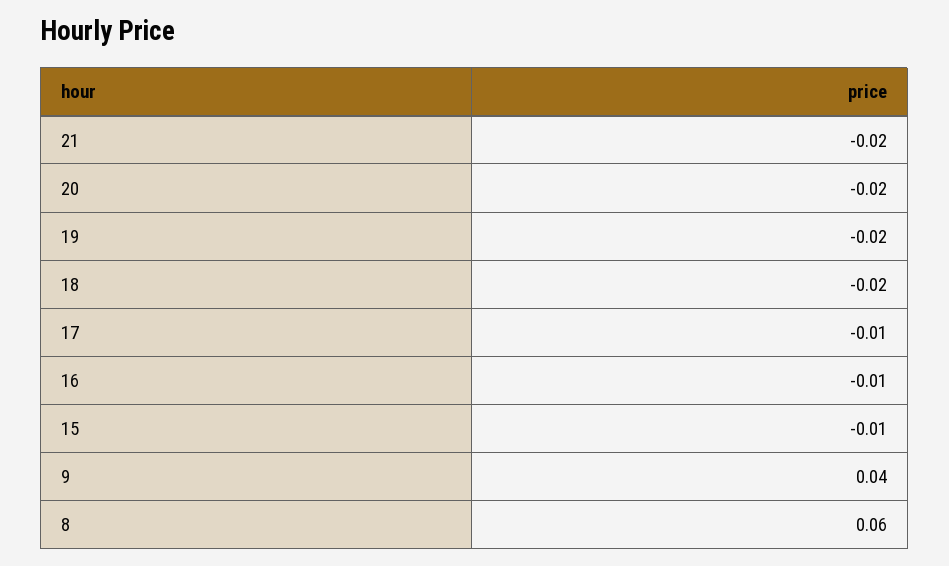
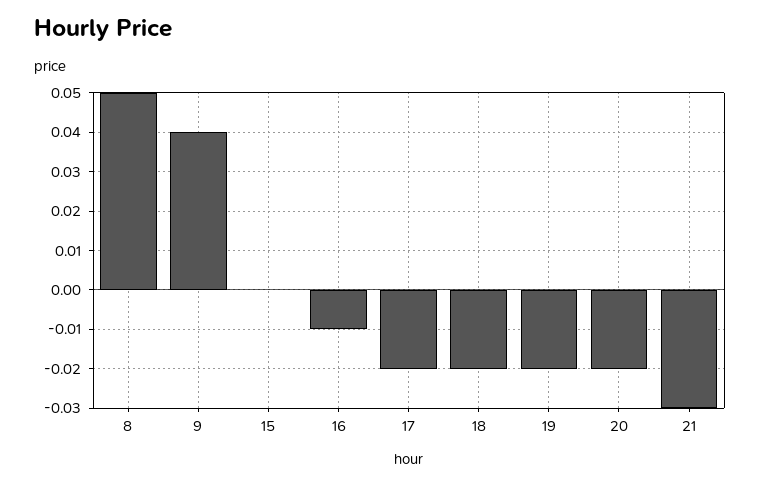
  {
-   "21": -0.02,
+   "21": -0.03,
    "20": -0.02,
    "19": -0.02,
    "18": -0.02,
-   "17": -0.01,
+   "17": -0.02,
    "16": -0.01,
-   "15": -0.01,
+   "15": 0,
    "9": 0.04,
-   "8": 0.06
+   "8": 0.05
  }

